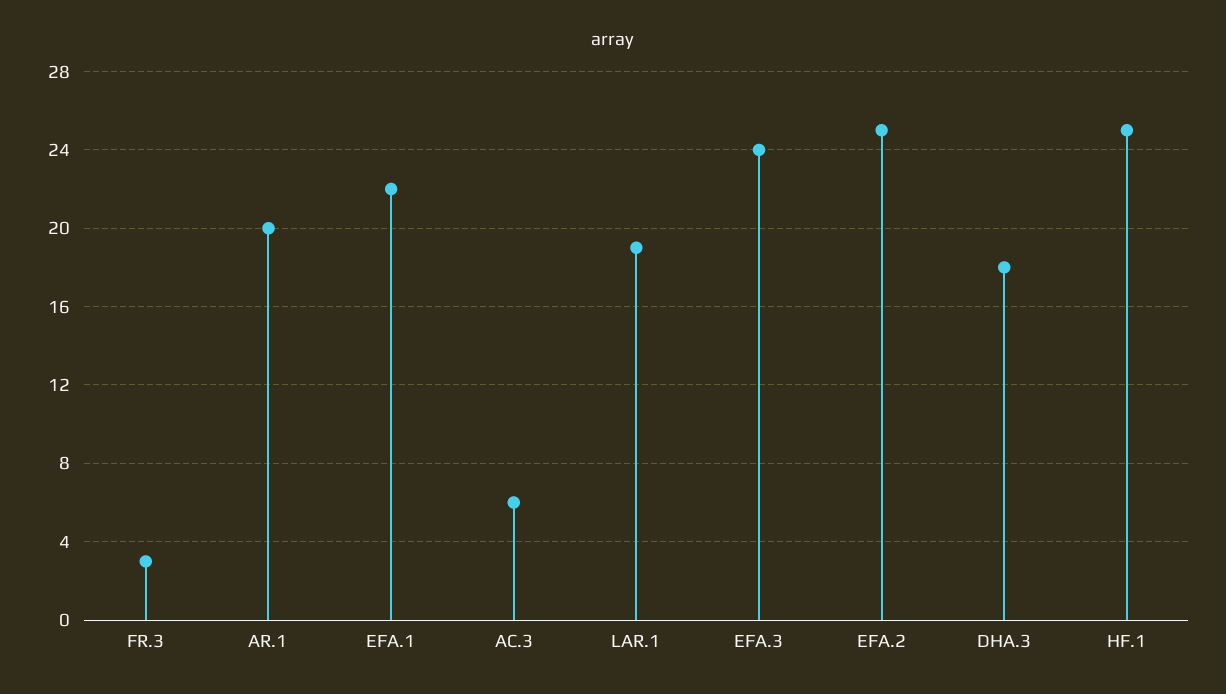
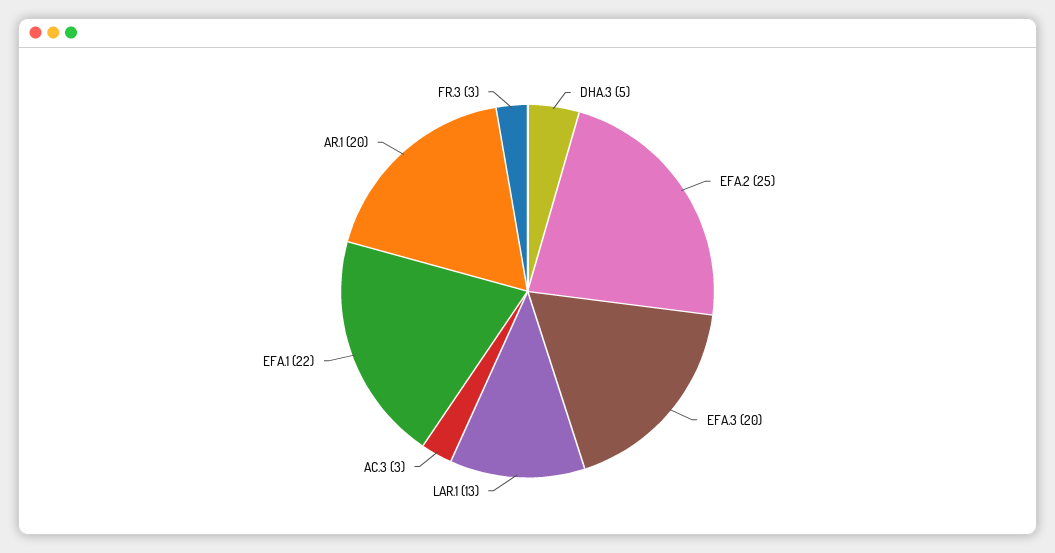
  {
    "FR.3": 3,
    "AR.1": 20,
    "EFA.1": 22,
-   "AC.3": 6,
+   "AC.3": 3,
-   "LAR.1": 19,
+   "LAR.1": 13,
-   "EFA.3": 24,
+   "EFA.3": 20,
    "EFA.2": 25,
-   "DHA.3": 18,
+   "DHA.3": 5
-   "HF.1": 25
  }

